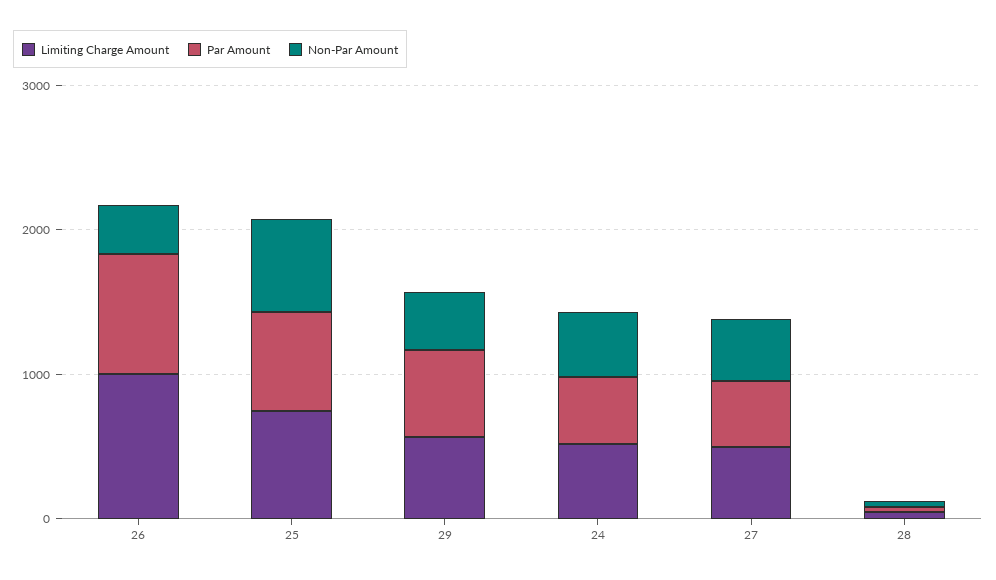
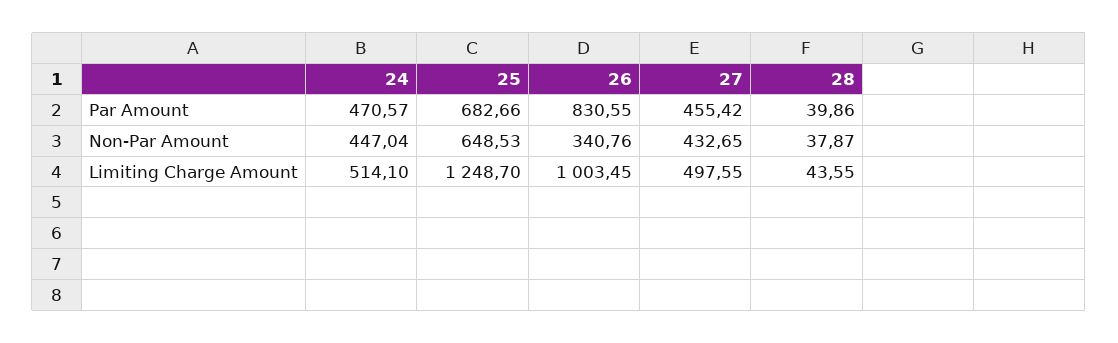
  {
    "Limiting Charge Amount": {
      "26": 1003.45,
-     "25": 800,
+     "25": 1248.7,
-     "29": 600,
      "24": 514.1,
      "27": 497.55,
      "28": 43.55
    },
    "Par Amount": {
      "26": 830.55,
      "25": 682.66,
-     "29": 600,
      "24": 470.57,
      "27": 455.42,
      "28": 39.86
    },
    "Non-Par Amount": {
      "26": 340.76,
      "25": 648.53,
-     "29": 400,
      "24": 447.04,
      "27": 432.65,
      "28": 37.87
    }
  }

